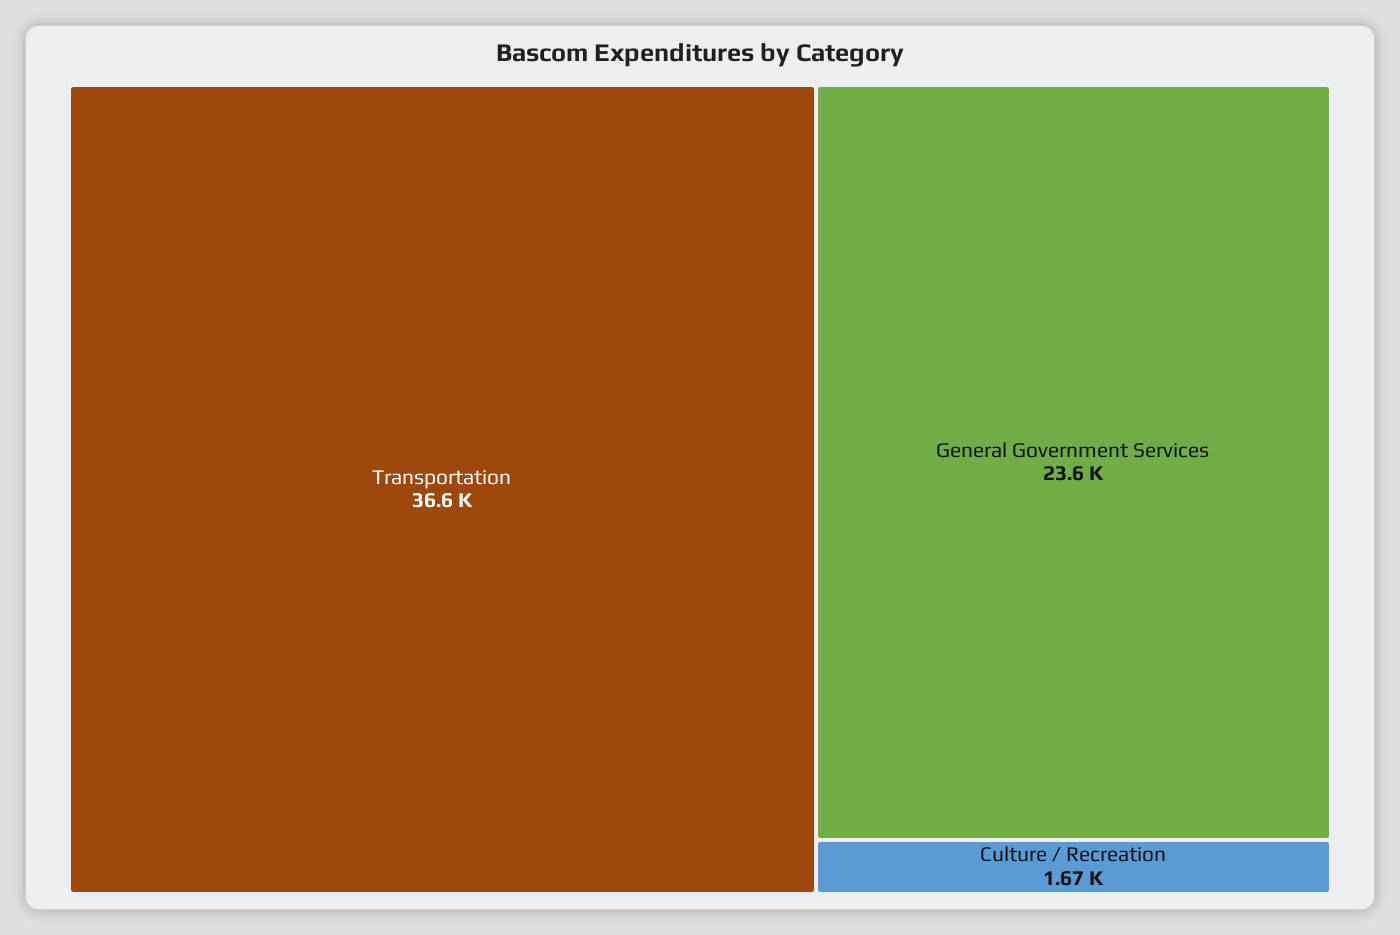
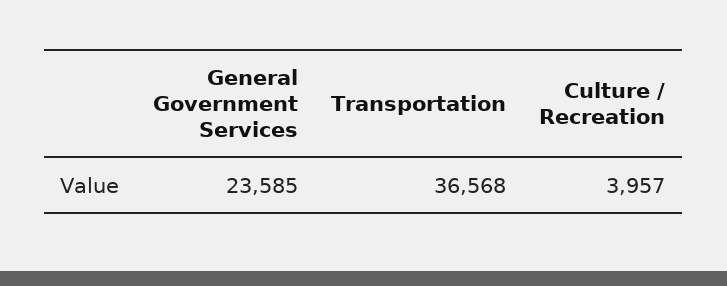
  {
    "Transportation": 36568,
    "General Government Services": 23585,
-   "Culture / Recreation": 1670
+   "Culture / Recreation": 3957
  }

